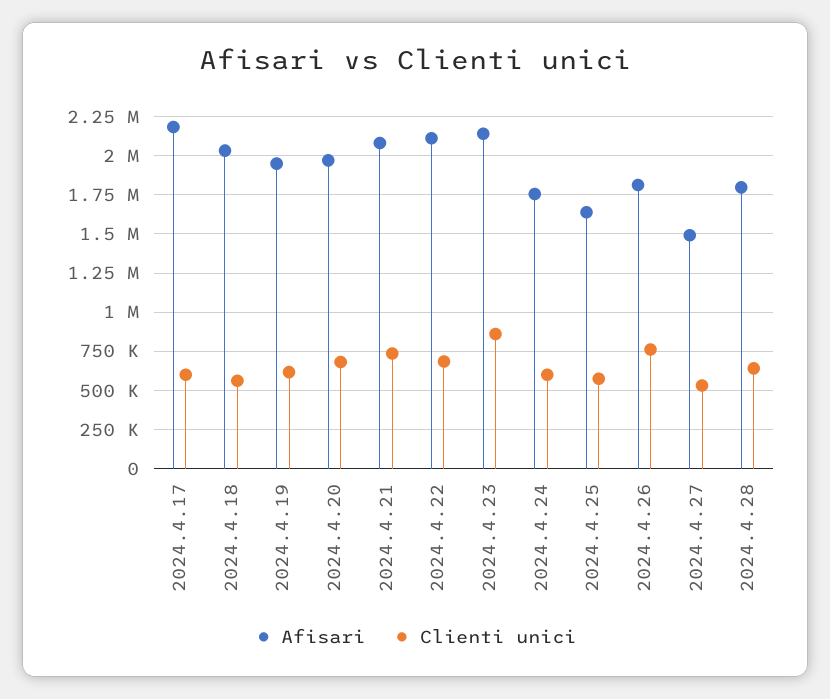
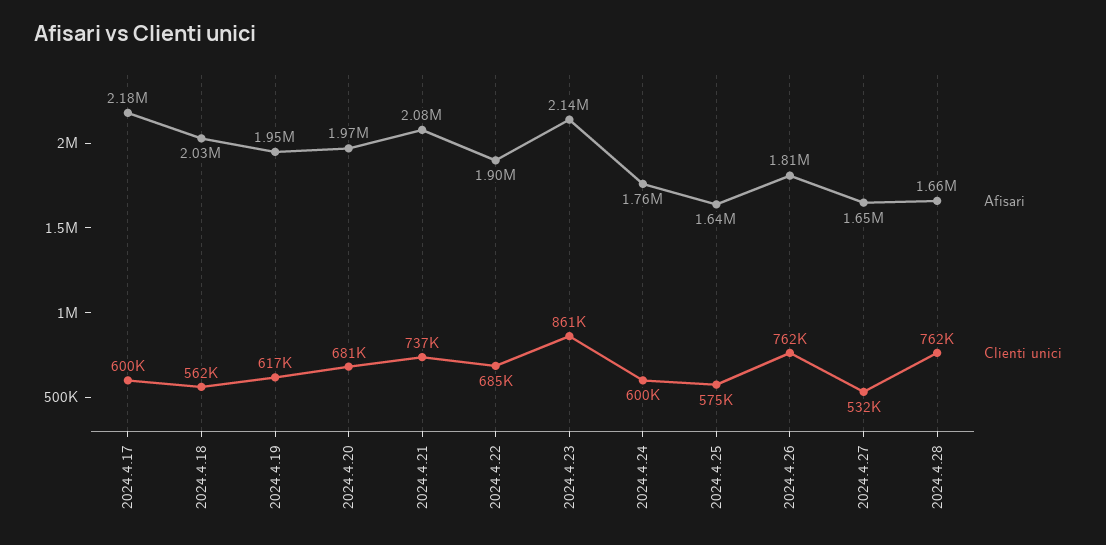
  {
    "Afisari": {
      "2024.4.17": 2180000,
      "2024.4.18": 2030000,
      "2024.4.19": 1950000,
      "2024.4.20": 1970000,
      "2024.4.21": 2080000,
-     "2024.4.22": 2100000,
+     "2024.4.22": 1900000,
      "2024.4.23": 2140000,
      "2024.4.24": 1760000,
      "2024.4.25": 1640000,
      "2024.4.26": 1810000,
-     "2024.4.27": 1500000,
+     "2024.4.27": 1650000,
-     "2024.4.28": 1800000
+     "2024.4.28": 1660000
    },
    "Clienti unici": {
      "2024.4.17": 600000,
      "2024.4.18": 562000,
      "2024.4.19": 617000,
      "2024.4.20": 681000,
      "2024.4.21": 737000,
      "2024.4.22": 685000,
      "2024.4.23": 861000,
      "2024.4.24": 600000,
      "2024.4.25": 575000,
      "2024.4.26": 762000,
      "2024.4.27": 532000,
-     "2024.4.28": 650000
+     "2024.4.28": 762000
    }
  }

